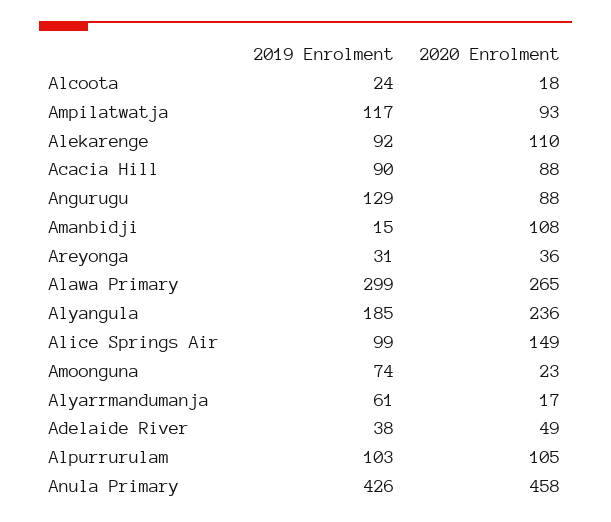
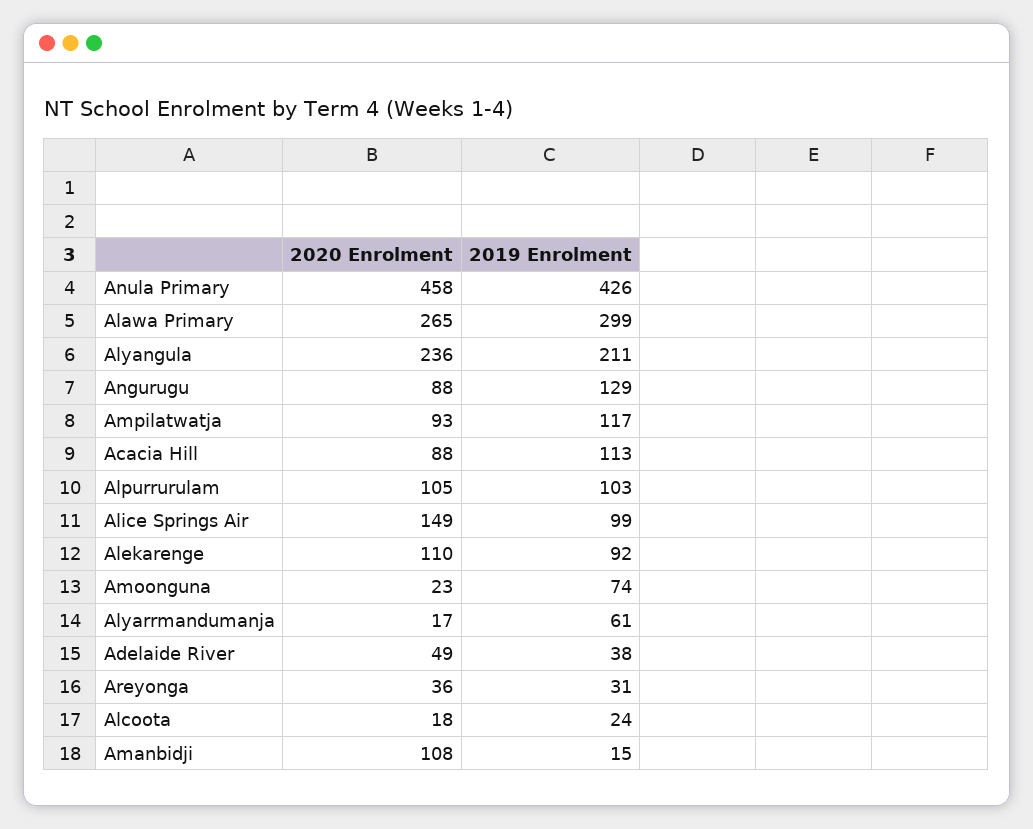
  {
    "2019 Enrolment": {
      "Alcoota": 24,
      "Ampilatwatja": 117,
      "Alekarenge": 92,
-     "Acacia Hill": 90,
+     "Acacia Hill": 113,
      "Angurugu": 129,
      "Amanbidji": 15,
      "Areyonga": 31,
      "Alawa Primary": 299,
-     "Alyangula": 185,
+     "Alyangula": 211,
      "Alice Springs Air": 99,
      "Amoonguna": 74,
      "Alyarrmandumanja": 61,
      "Adelaide River": 38,
      "Alpurrurulam": 103,
      "Anula Primary": 426
    },
    "2020 Enrolment": {
      "Alcoota": 18,
      "Ampilatwatja": 93,
      "Alekarenge": 110,
      "Acacia Hill": 88,
      "Angurugu": 88,
      "Amanbidji": 108,
      "Areyonga": 36,
      "Alawa Primary": 265,
      "Alyangula": 236,
      "Alice Springs Air": 149,
      "Amoonguna": 23,
      "Alyarrmandumanja": 17,
      "Adelaide River": 49,
      "Alpurrurulam": 105,
      "Anula Primary": 458
    }
  }

